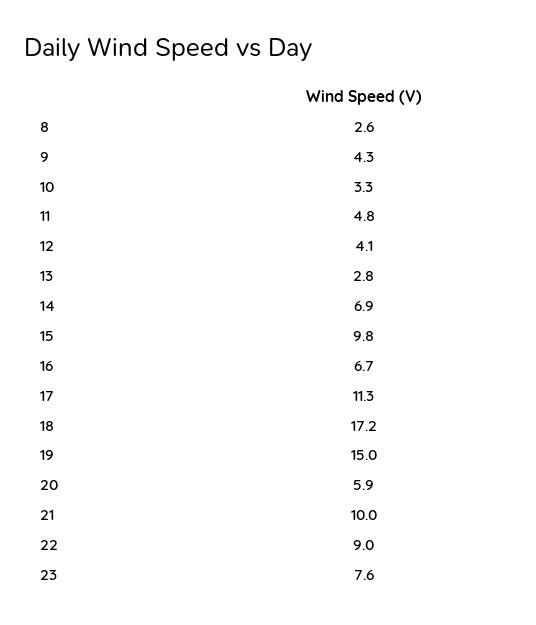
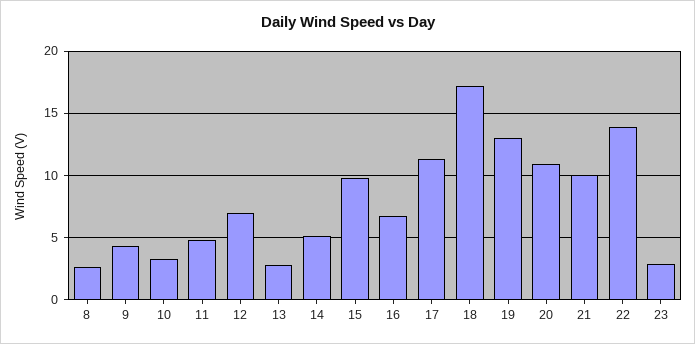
  {
    "8": 2.6,
    "9": 4.3,
    "10": 3.3,
    "11": 4.8,
-   "12": 4.1,
+   "12": 7,
    "13": 2.8,
-   "14": 6.9,
+   "14": 5,
    "15": 9.8,
    "16": 6.7,
    "17": 11.3,
    "18": 17.2,
-   "19": 15,
+   "19": 13,
-   "20": 5.9,
+   "20": 11,
    "21": 10,
-   "22": 9,
+   "22": 14,
-   "23": 7.6
+   "23": 3
  }

